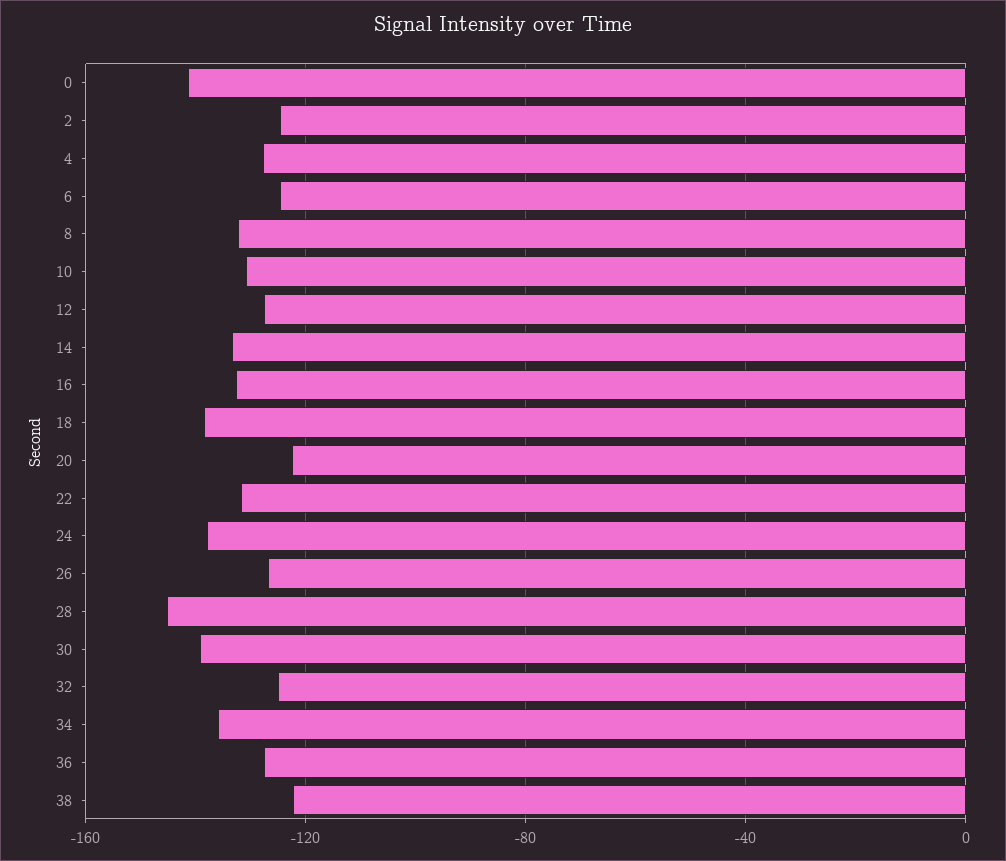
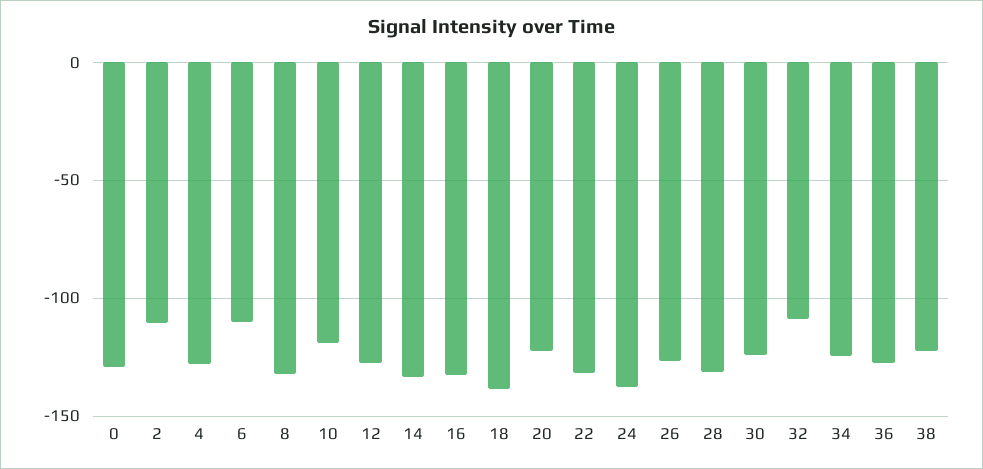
  {
-   "0": -140,
+   "0": -130,
-   "2": -125,
+   "2": -110,
    "4": -130,
-   "6": -125,
+   "6": -110,
    "8": -130,
-   "10": -130,
+   "10": -120,
    "12": -130,
    "14": -135,
    "16": -135,
    "18": -140,
    "20": -125,
    "22": -130,
    "24": -140,
    "26": -125,
-   "28": -145,
+   "28": -130,
-   "30": -140,
+   "30": -125,
-   "32": -125,
+   "32": -110,
-   "34": -135,
+   "34": -125,
    "36": -130,
    "38": -120
  }

